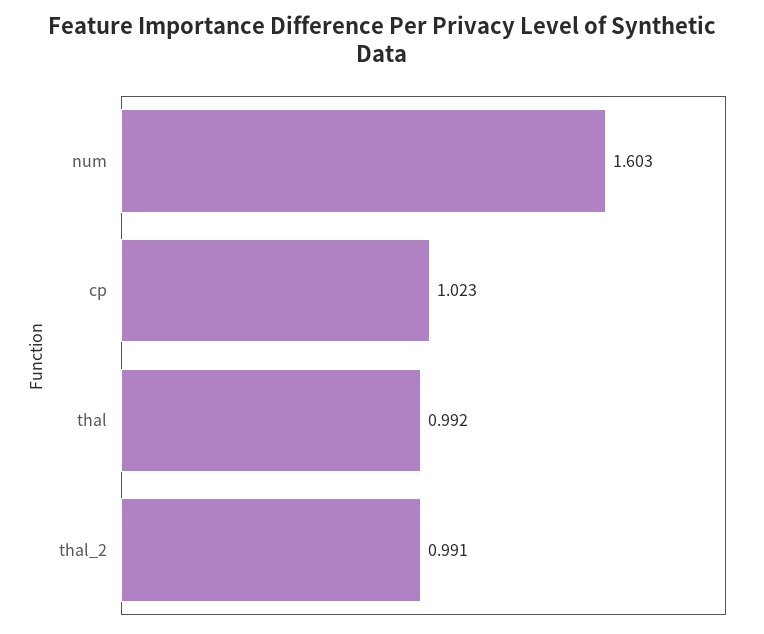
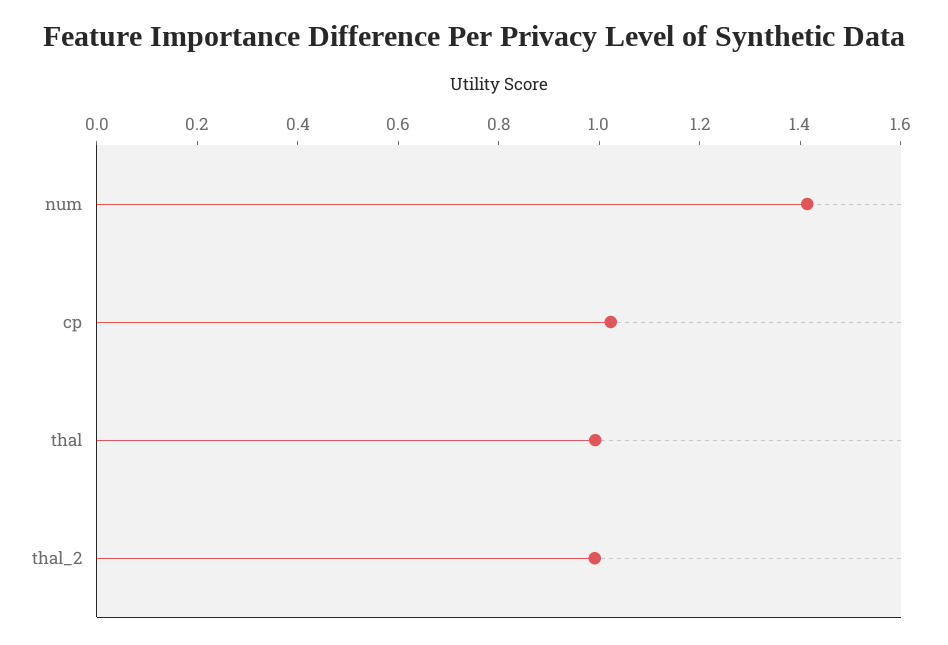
  {
-   "num": 1.603,
+   "num": 1.4,
    "cp": 1.023,
    "thal": 0.992,
    "thal_2": 0.991
  }

